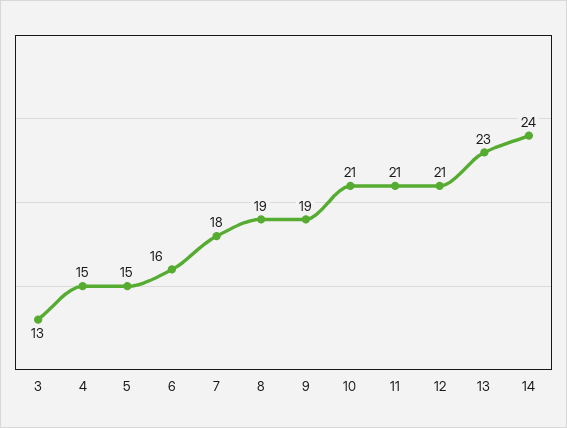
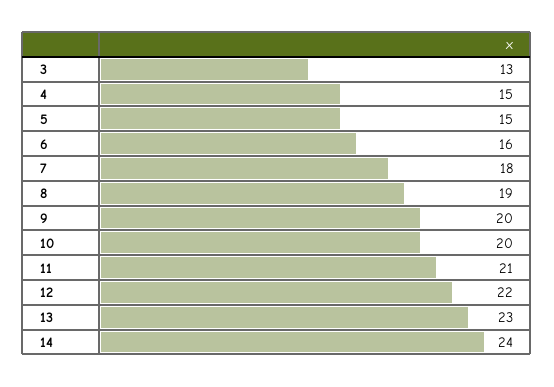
  {
    "3": 13,
    "4": 15,
    "5": 15,
    "6": 16,
    "7": 18,
    "8": 19,
-   "9": 19,
+   "9": 20,
-   "10": 21,
+   "10": 20,
    "11": 21,
-   "12": 21,
+   "12": 22,
    "13": 23,
    "14": 24
  }

